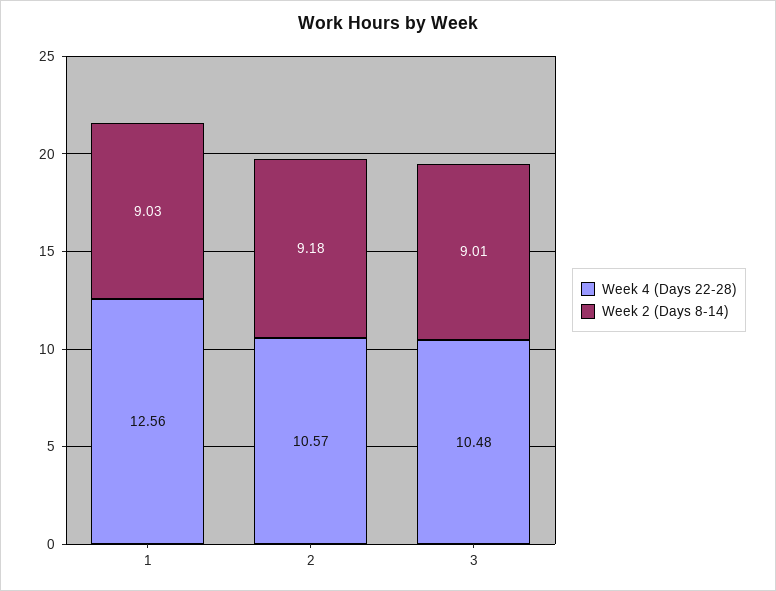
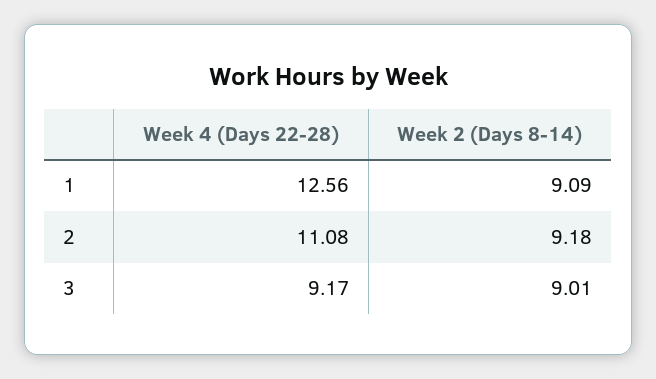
  {
    "Week 4 (Days 22-28)": {
      "1": 12.56,
-     "2": 10.57,
+     "2": 11.08,
-     "3": 10.48
+     "3": 9.17
    },
    "Week 2 (Days 8-14)": {
-     "1": 9.03,
+     "1": 9.09,
      "2": 9.18,
      "3": 9.01
    }
  }

